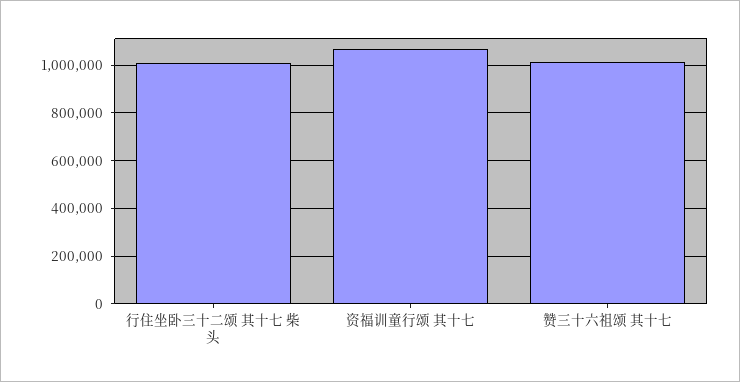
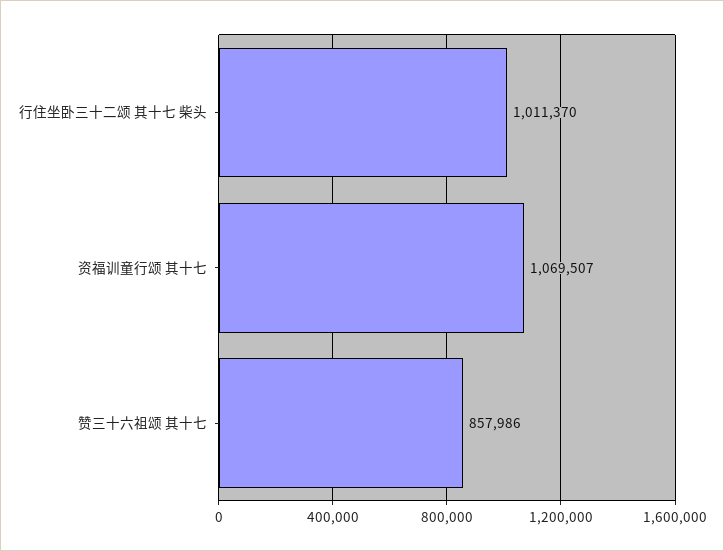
  {
    "行住坐卧三十二颂 其十七 柴头": 1011370,
    "资福训童行颂 其十七": 1069507,
-   "赞三十六祖颂 其十七": 1000000
+   "赞三十六祖颂 其十七": 857986
  }

